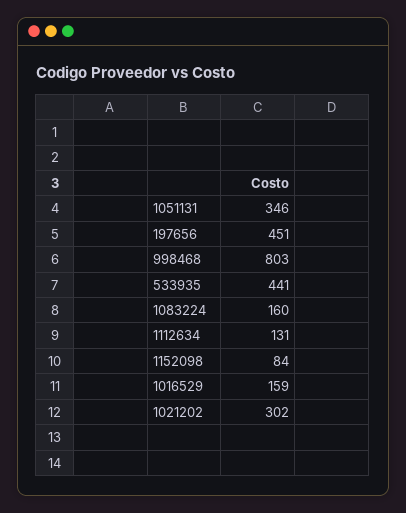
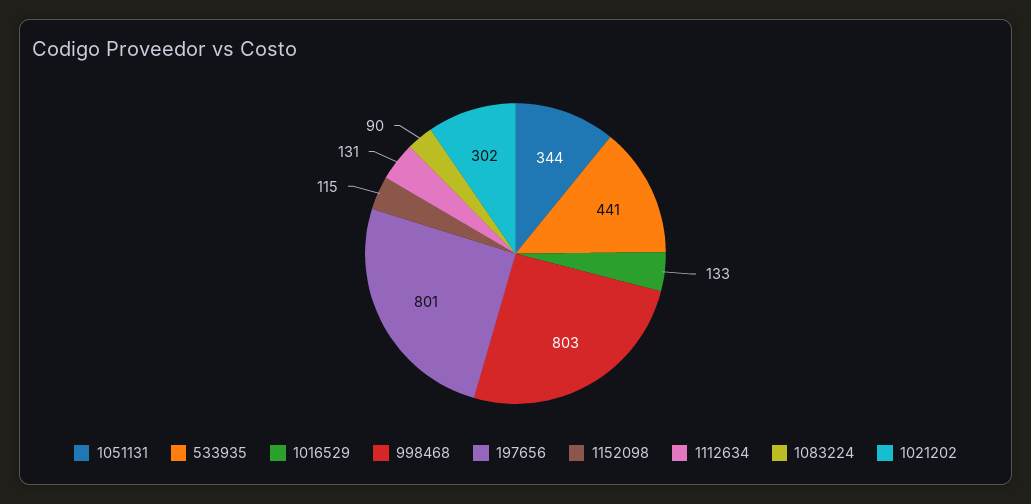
  {
-   "1051131": 346,
+   "1051131": 344,
-   "197656": 451,
+   "197656": 801,
    "998468": 803,
    "533935": 441,
-   "1083224": 160,
+   "1083224": 90,
    "1112634": 131,
-   "1152098": 84,
+   "1152098": 115,
-   "1016529": 159,
+   "1016529": 133,
    "1021202": 302
  }

